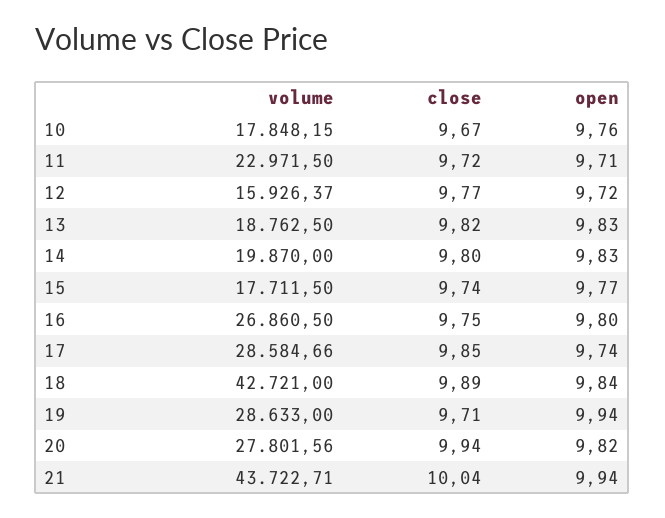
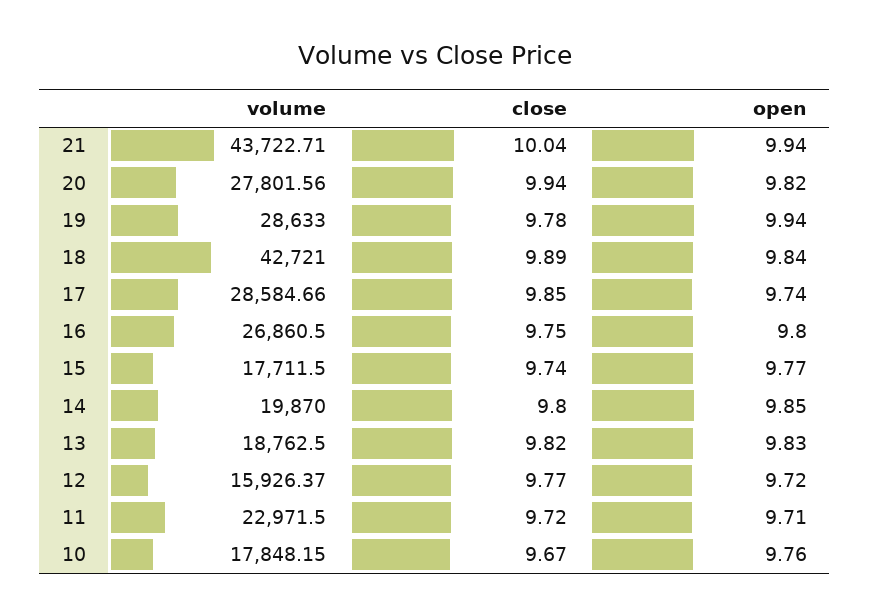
  {
    "volume": {
      "10": 17848.15,
      "11": 22971.5,
      "12": 15926.37,
      "13": 18762.5,
      "14": 19870,
      "15": 17711.5,
      "16": 26860.5,
      "17": 28584.66,
      "18": 42721,
      "19": 28633,
      "20": 27801.56,
      "21": 43722.71
    },
    "close": {
      "10": 9.67,
      "11": 9.72,
      "12": 9.77,
      "13": 9.82,
      "14": 9.8,
      "15": 9.74,
      "16": 9.75,
      "17": 9.85,
      "18": 9.89,
-     "19": 9.71,
+     "19": 9.78,
      "20": 9.94,
      "21": 10.04
    },
    "open": {
      "10": 9.76,
      "11": 9.71,
      "12": 9.72,
      "13": 9.83,
-     "14": 9.83,
+     "14": 9.85,
      "15": 9.77,
      "16": 9.8,
      "17": 9.74,
      "18": 9.84,
      "19": 9.94,
      "20": 9.82,
      "21": 9.94
    }
  }

